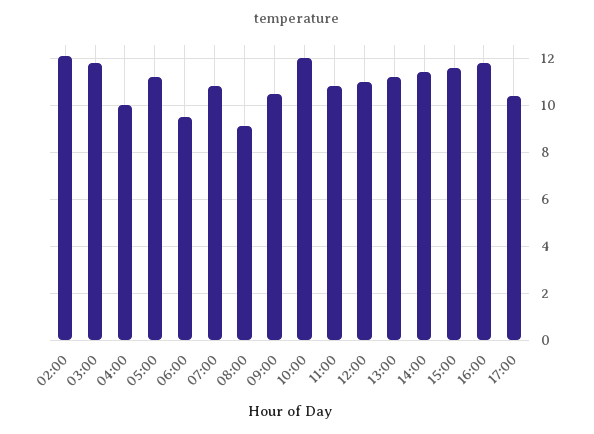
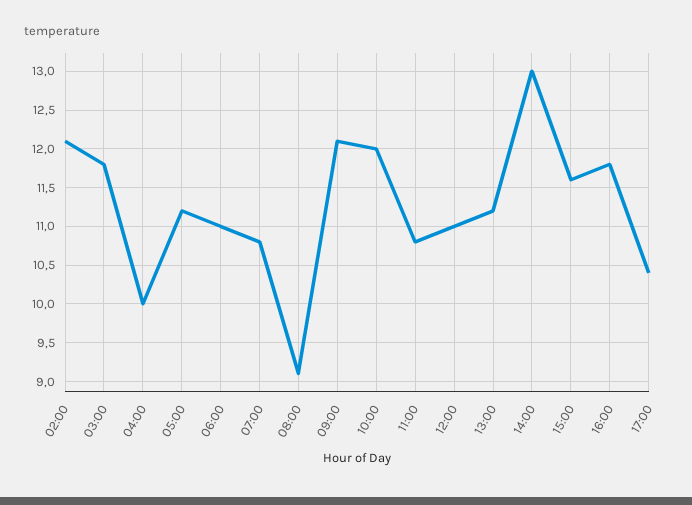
  {
    "02:00": 12.1,
    "03:00": 11.8,
    "04:00": 10,
    "05:00": 11.2,
-   "06:00": 9.5,
+   "06:00": 11,
    "07:00": 10.8,
    "08:00": 9.1,
-   "09:00": 10.5,
+   "09:00": 12.1,
    "10:00": 12,
    "11:00": 10.8,
    "12:00": 11,
    "13:00": 11.2,
-   "14:00": 11.5,
+   "14:00": 13,
    "15:00": 11.6,
    "16:00": 11.8,
    "17:00": 10.4
  }

